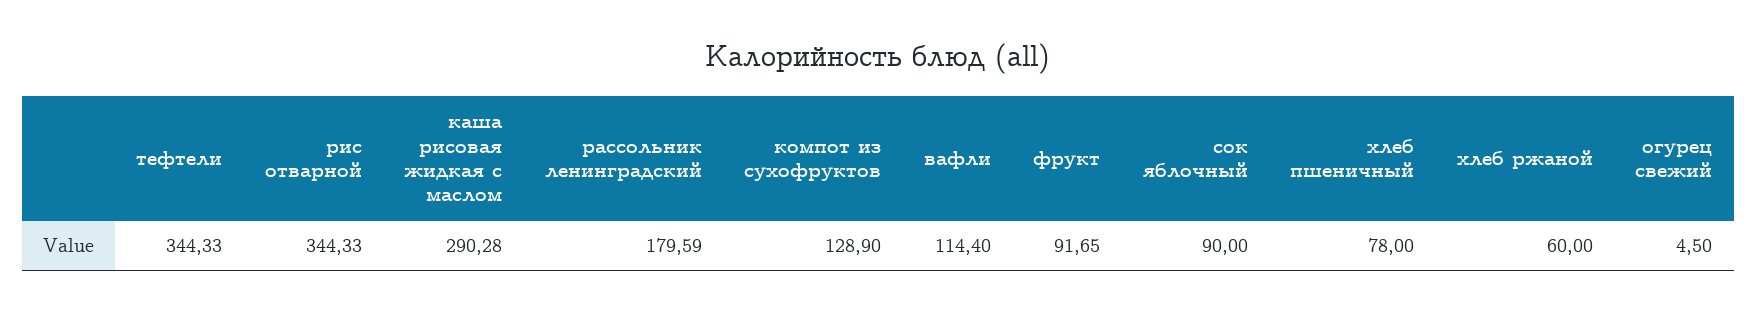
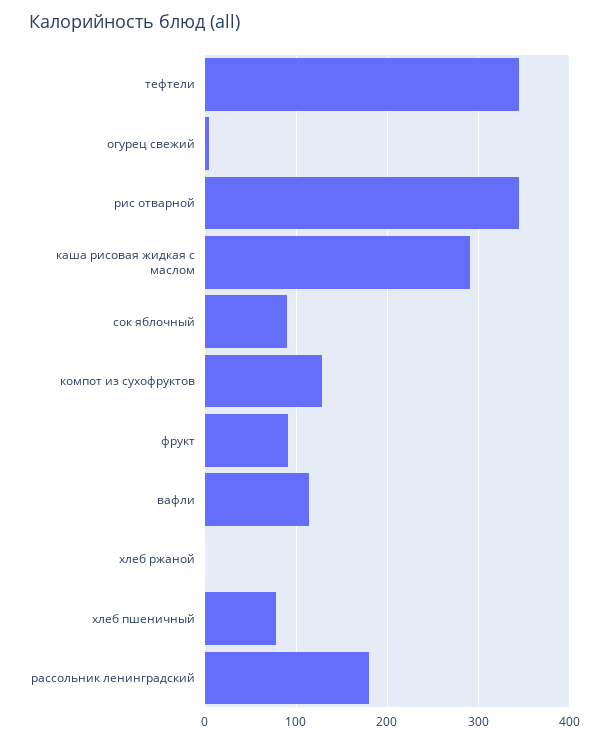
  {
    "тефтели": 344.33,
    "рис отварной": 344.33,
    "каша рисовая жидкая с маслом": 290.28,
    "рассольник ленинградский": 179.59,
    "компот из сухофруктов": 128.9,
    "вафли": 114.4,
    "фрукт": 91.65,
    "сок яблочный": 90,
    "хлеб пшеничный": 78,
-   "хлеб ржаной": 60,
+   "хлеб ржаной": 0,
    "огурец свежий": 4.5
  }

